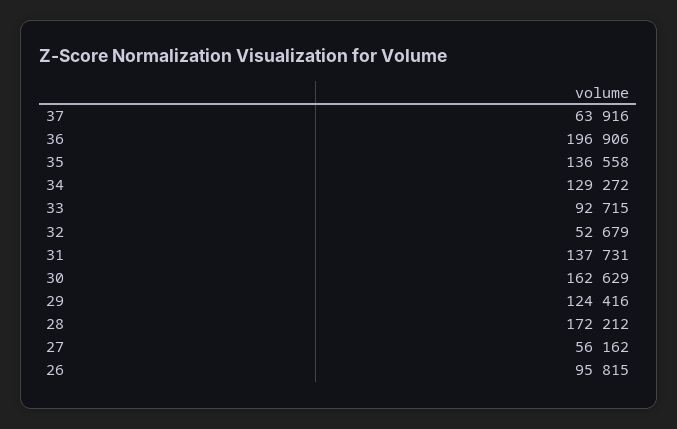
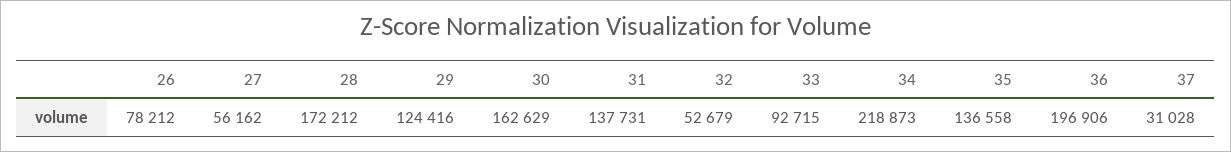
  {
-   "37": 63916,
+   "37": 31028,
    "36": 196906,
    "35": 136558,
-   "34": 129272,
+   "34": 218873,
    "33": 92715,
    "32": 52679,
    "31": 137731,
    "30": 162629,
    "29": 124416,
    "28": 172212,
    "27": 56162,
-   "26": 95815
+   "26": 78212
  }

